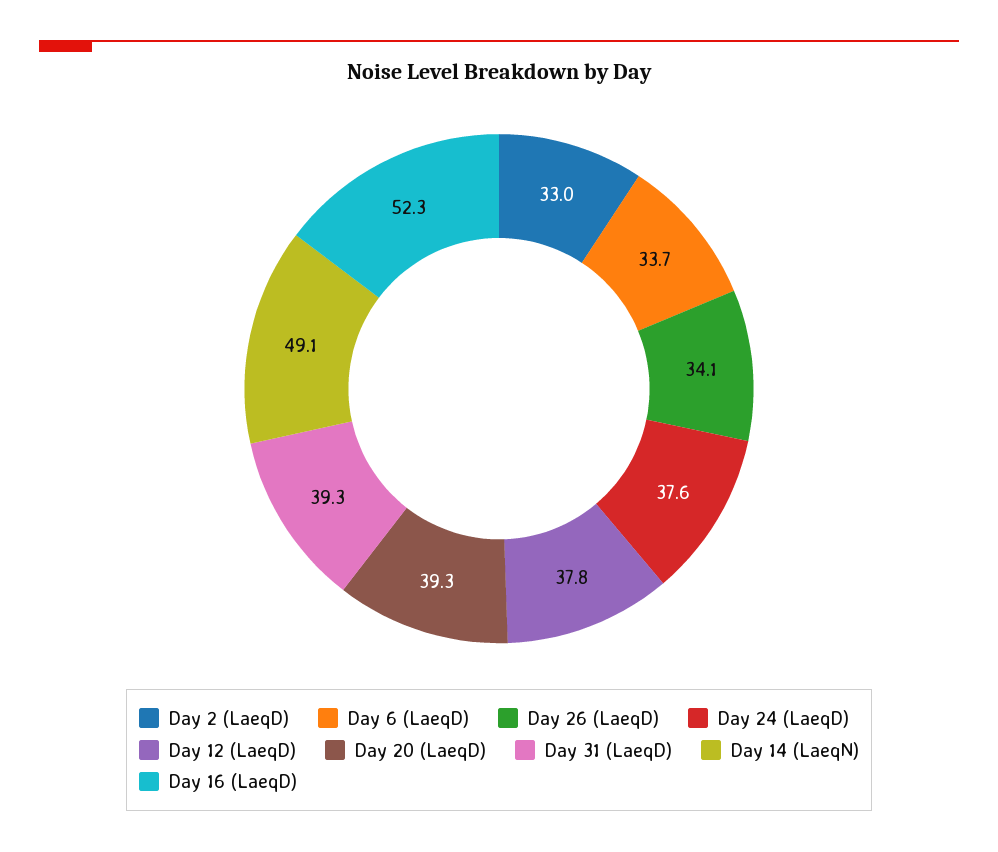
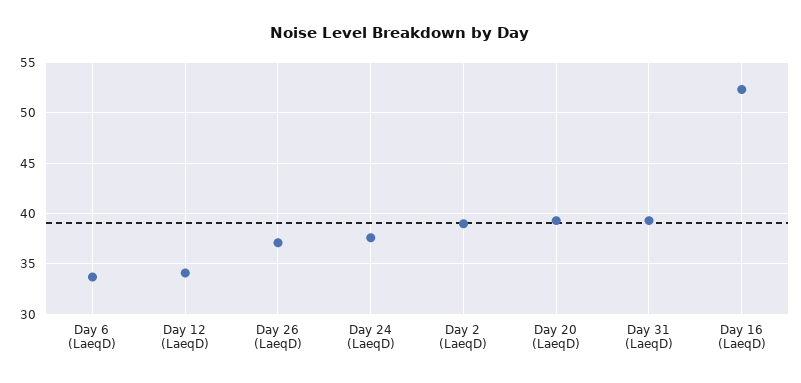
  {
-   "Day 2 (LaeqD)": 33,
+   "Day 2 (LaeqD)": 39,
    "Day 6 (LaeqD)": 33.7,
-   "Day 26 (LaeqD)": 34.1,
+   "Day 26 (LaeqD)": 37,
    "Day 24 (LaeqD)": 37.6,
-   "Day 12 (LaeqD)": 37.8,
+   "Day 12 (LaeqD)": 34,
    "Day 20 (LaeqD)": 39.3,
    "Day 31 (LaeqD)": 39.3,
-   "Day 14 (LaeqN)": 49.1,
    "Day 16 (LaeqD)": 52.3
  }

